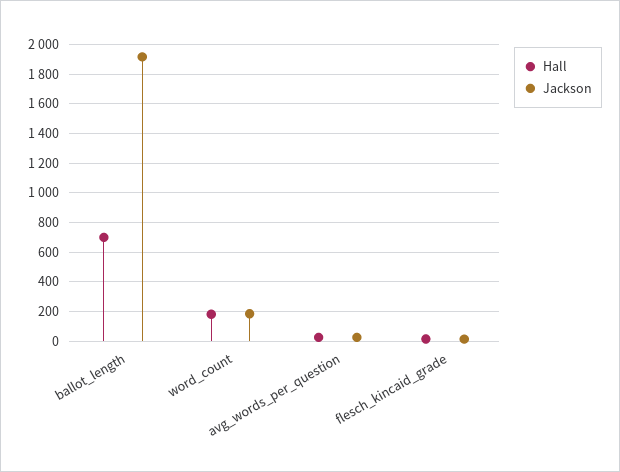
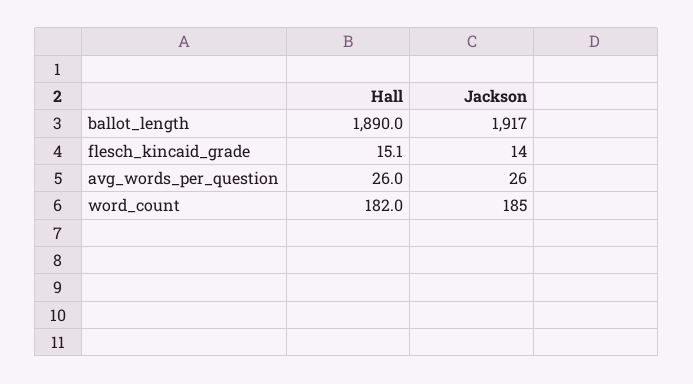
  {
    "Hall": {
-     "ballot_length": 700,
+     "ballot_length": 1890,
      "word_count": 182,
      "avg_words_per_question": 26,
      "flesch_kincaid_grade": 15.1
    },
    "Jackson": {
      "ballot_length": 1917,
      "word_count": 185,
      "avg_words_per_question": 26,
      "flesch_kincaid_grade": 14
    }
  }

